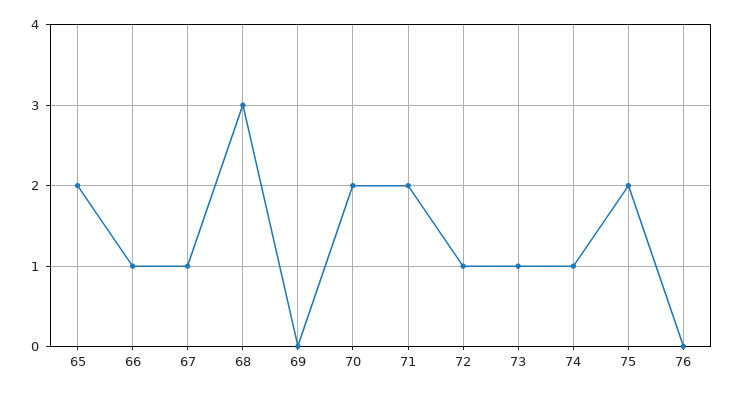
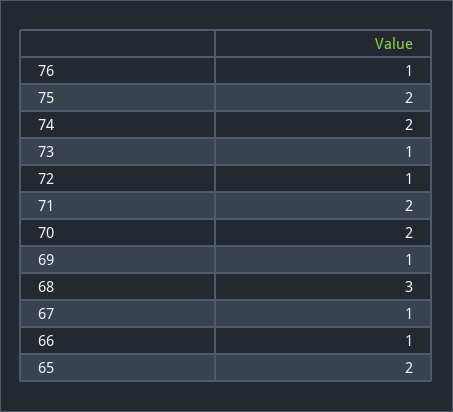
  {
    "65": 2,
    "66": 1,
    "67": 1,
    "68": 3,
-   "69": 0,
+   "69": 1,
    "70": 2,
    "71": 2,
    "72": 1,
    "73": 1,
-   "74": 1,
+   "74": 2,
    "75": 2,
-   "76": 0
+   "76": 1
  }

